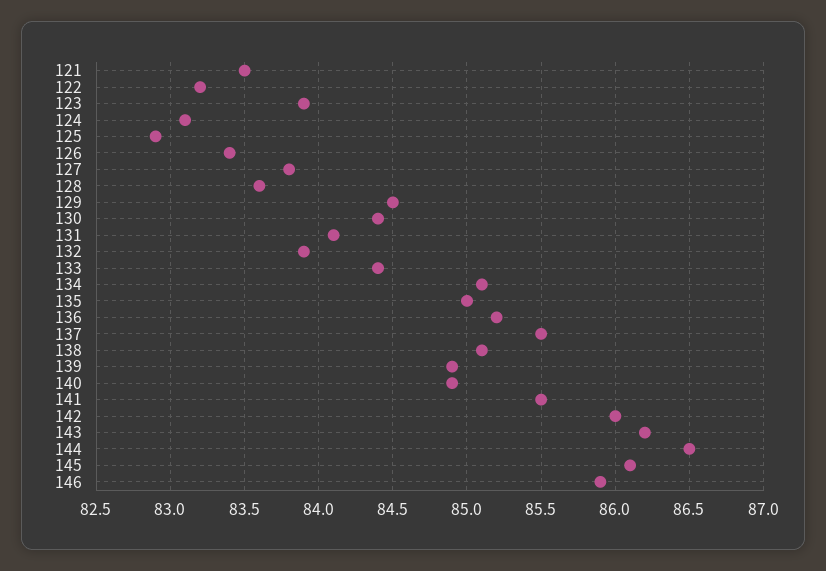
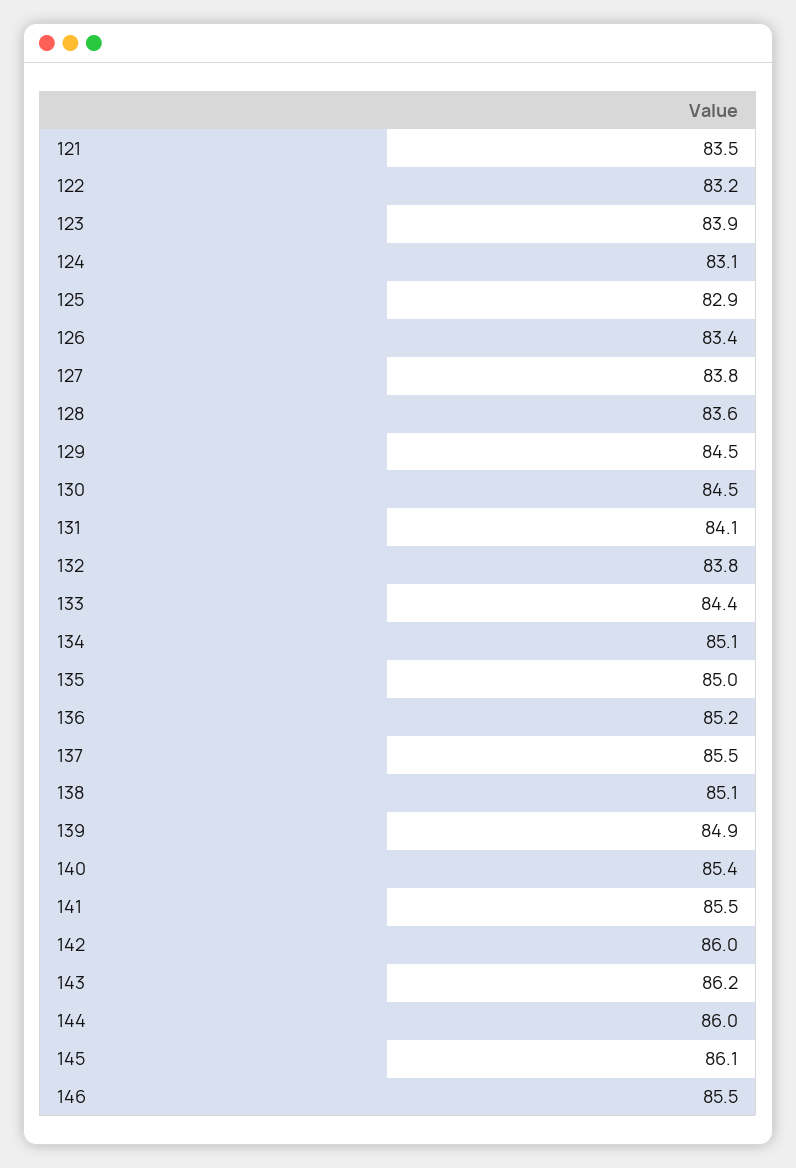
  {
    "121": 83.5,
    "122": 83.2,
    "123": 83.9,
    "124": 83.1,
    "125": 82.9,
    "126": 83.4,
    "127": 83.8,
    "128": 83.6,
    "129": 84.5,
-   "130": 84.4,
+   "130": 84.5,
    "131": 84.1,
-   "132": 83.9,
+   "132": 83.8,
    "133": 84.4,
    "134": 85.1,
    "135": 85,
    "136": 85.2,
    "137": 85.5,
    "138": 85.1,
    "139": 84.9,
-   "140": 84.9,
+   "140": 85.4,
    "141": 85.5,
    "142": 86,
    "143": 86.2,
-   "144": 86.5,
+   "144": 86,
    "145": 86.1,
-   "146": 85.9
+   "146": 85.5
  }

